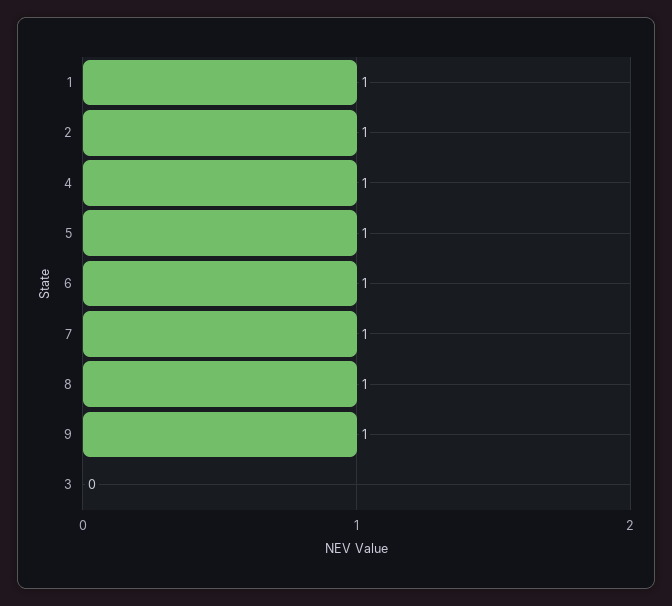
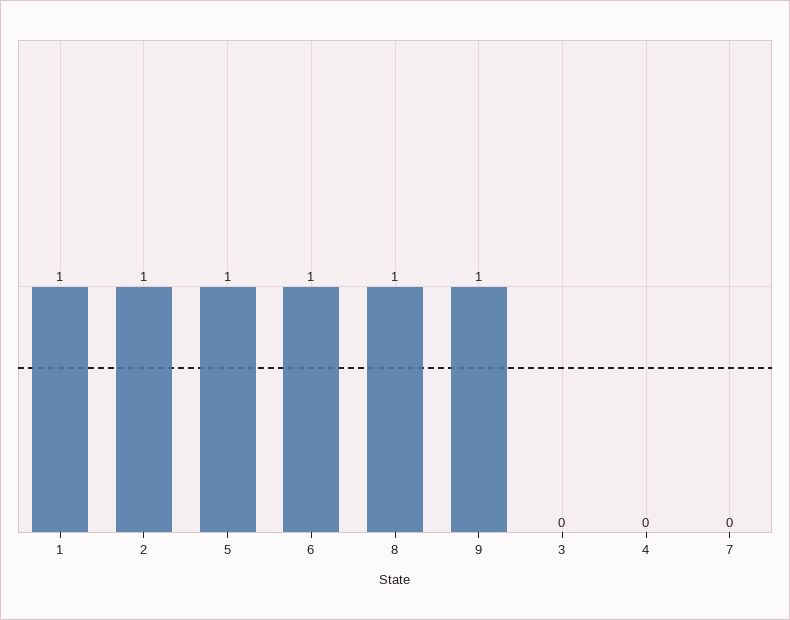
  {
    "1": 1,
    "2": 1,
-   "4": 1,
+   "4": 0,
    "5": 1,
    "6": 1,
-   "7": 1,
+   "7": 0,
    "8": 1,
    "9": 1,
    "3": 0
  }

